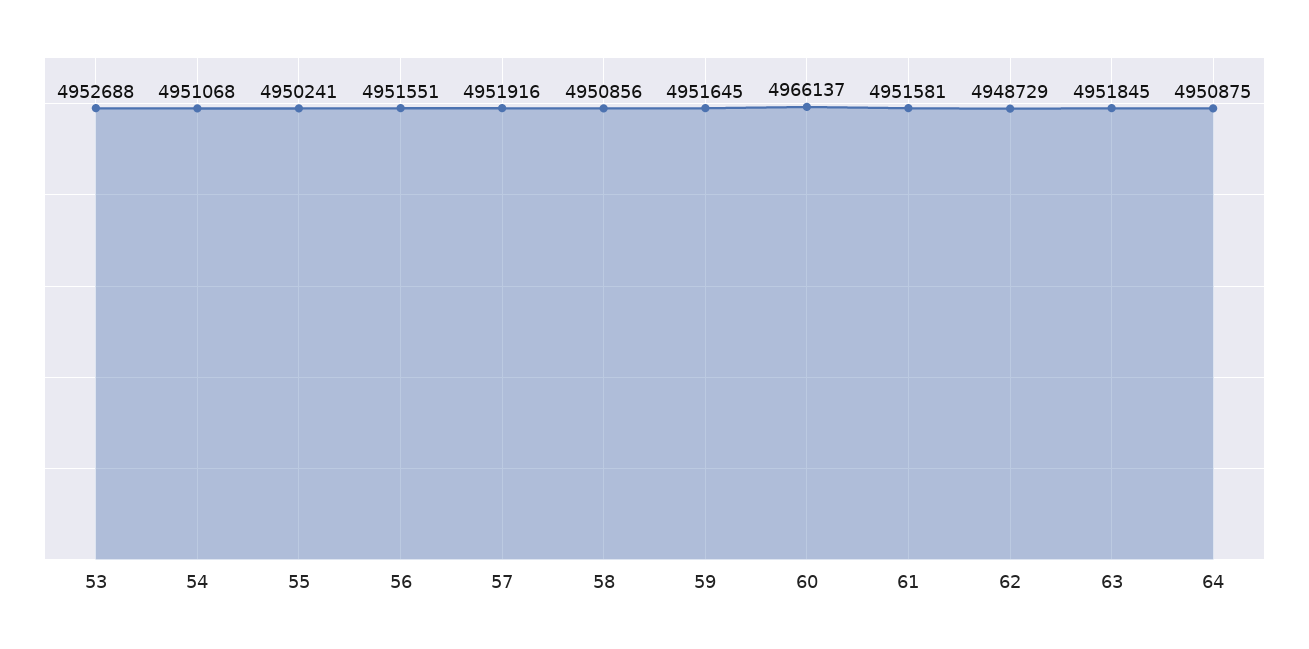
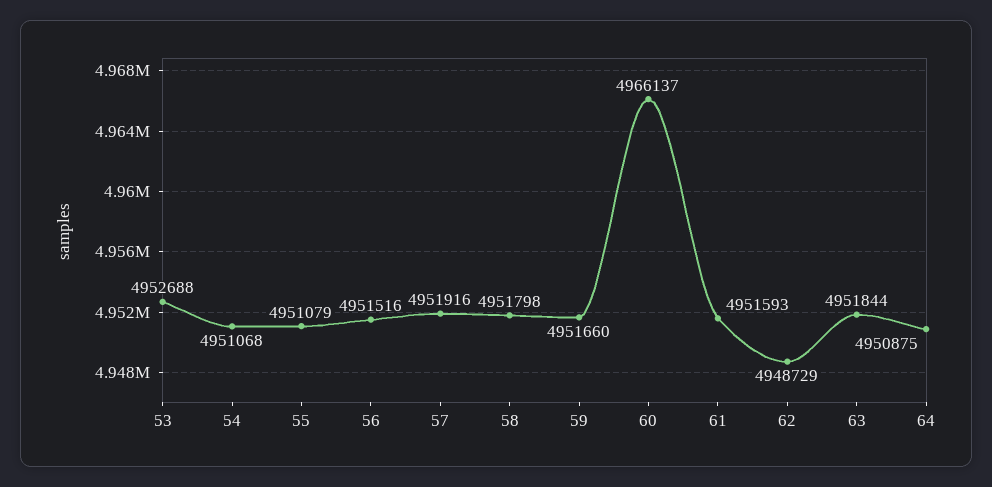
  {
    "53": 4952688,
    "54": 4951068,
-   "55": 4950241,
+   "55": 4951079,
-   "56": 4951551,
+   "56": 4951516,
    "57": 4951916,
-   "58": 4950856,
+   "58": 4951798,
-   "59": 4951645,
+   "59": 4951660,
    "60": 4966137,
-   "61": 4951581,
+   "61": 4951593,
    "62": 4948729,
-   "63": 4951845,
+   "63": 4951844,
    "64": 4950875
  }

